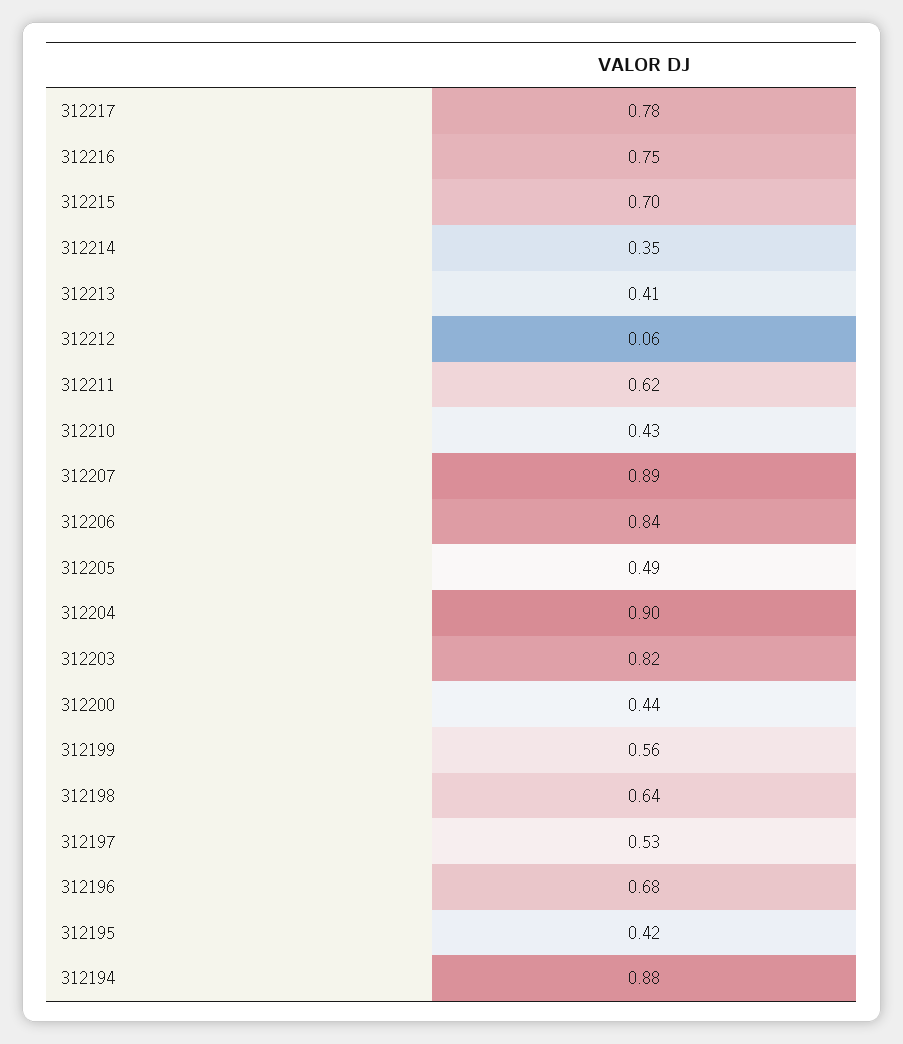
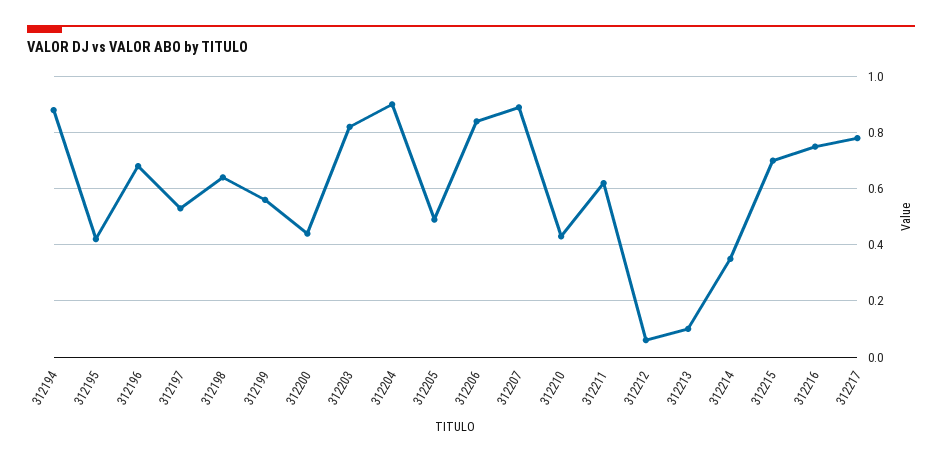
  {
    "312217": 0.78,
    "312216": 0.75,
    "312215": 0.7,
    "312214": 0.35,
-   "312213": 0.41,
+   "312213": 0.1,
    "312212": 0.06,
    "312211": 0.62,
    "312210": 0.43,
    "312207": 0.89,
    "312206": 0.84,
    "312205": 0.49,
    "312204": 0.9,
    "312203": 0.82,
    "312200": 0.44,
    "312199": 0.56,
    "312198": 0.64,
    "312197": 0.53,
    "312196": 0.68,
    "312195": 0.42,
    "312194": 0.88
  }

